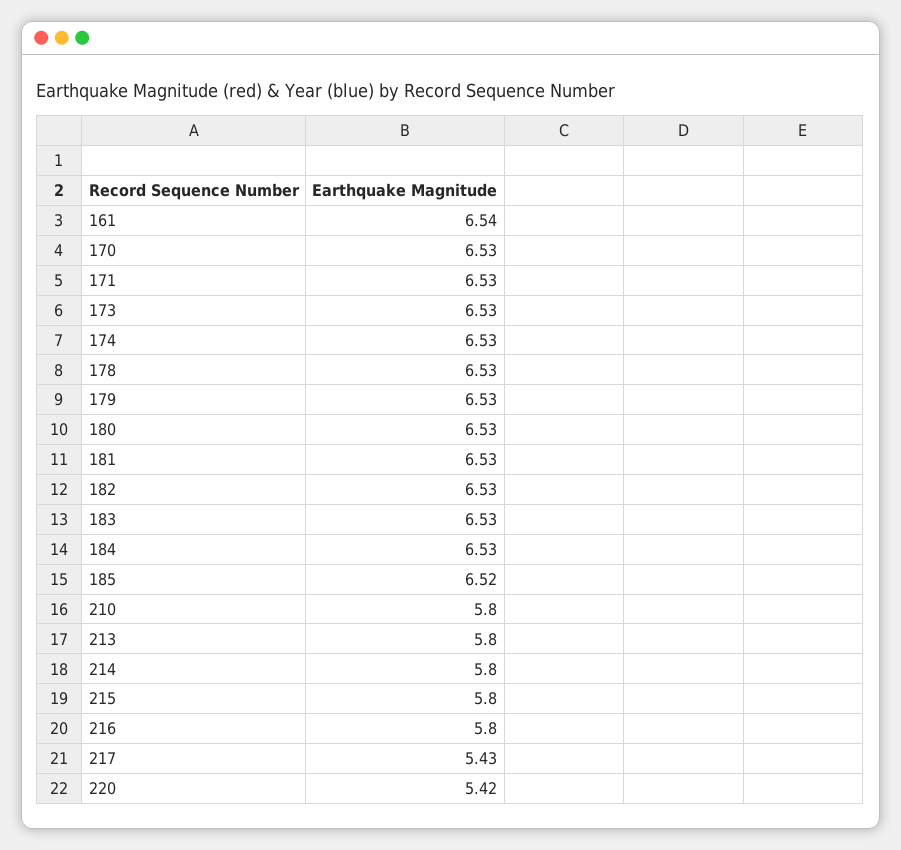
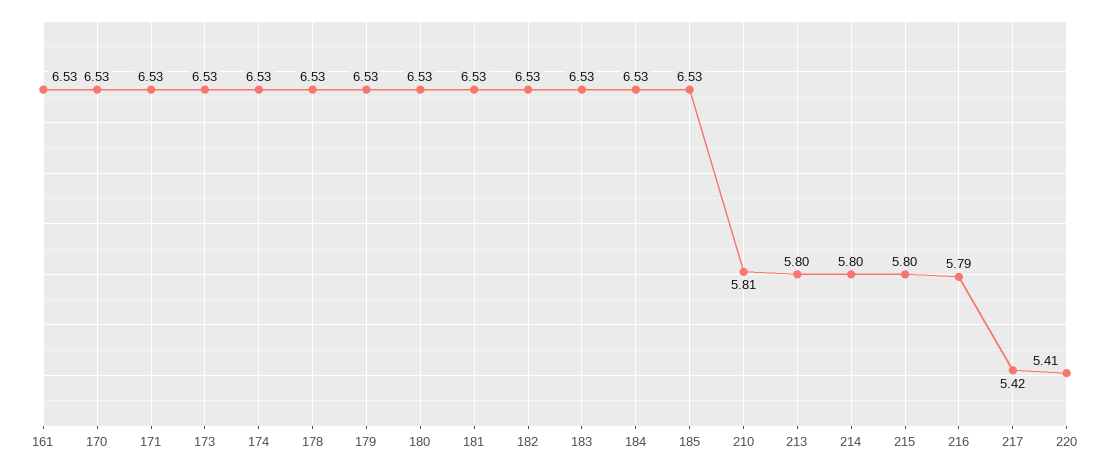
  {
-   "161": 6.54,
+   "161": 6.53,
    "170": 6.53,
    "171": 6.53,
    "173": 6.53,
    "174": 6.53,
    "178": 6.53,
    "179": 6.53,
    "180": 6.53,
    "181": 6.53,
    "182": 6.53,
    "183": 6.53,
    "184": 6.53,
-   "185": 6.52,
+   "185": 6.53,
-   "210": 5.8,
+   "210": 5.81,
    "213": 5.8,
    "214": 5.8,
    "215": 5.8,
-   "216": 5.8,
+   "216": 5.79,
-   "217": 5.43,
+   "217": 5.42,
-   "220": 5.42
+   "220": 5.41
  }

